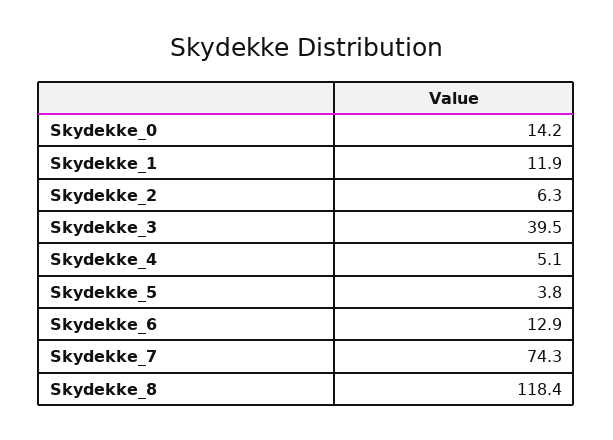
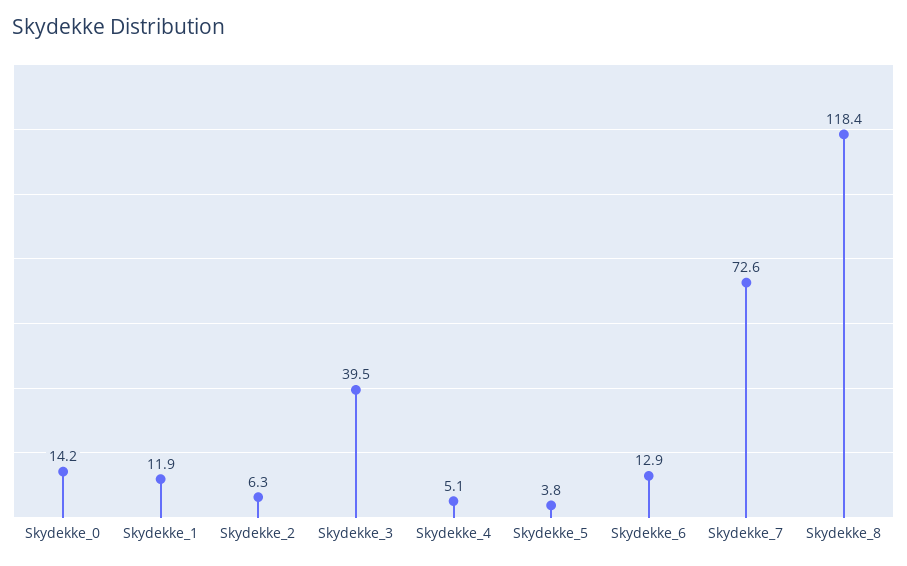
  {
    "Skydekke_0": 14.2,
    "Skydekke_1": 11.9,
    "Skydekke_2": 6.3,
    "Skydekke_3": 39.5,
    "Skydekke_4": 5.1,
    "Skydekke_5": 3.8,
    "Skydekke_6": 12.9,
-   "Skydekke_7": 74.3,
+   "Skydekke_7": 72.6,
    "Skydekke_8": 118.4
  }

